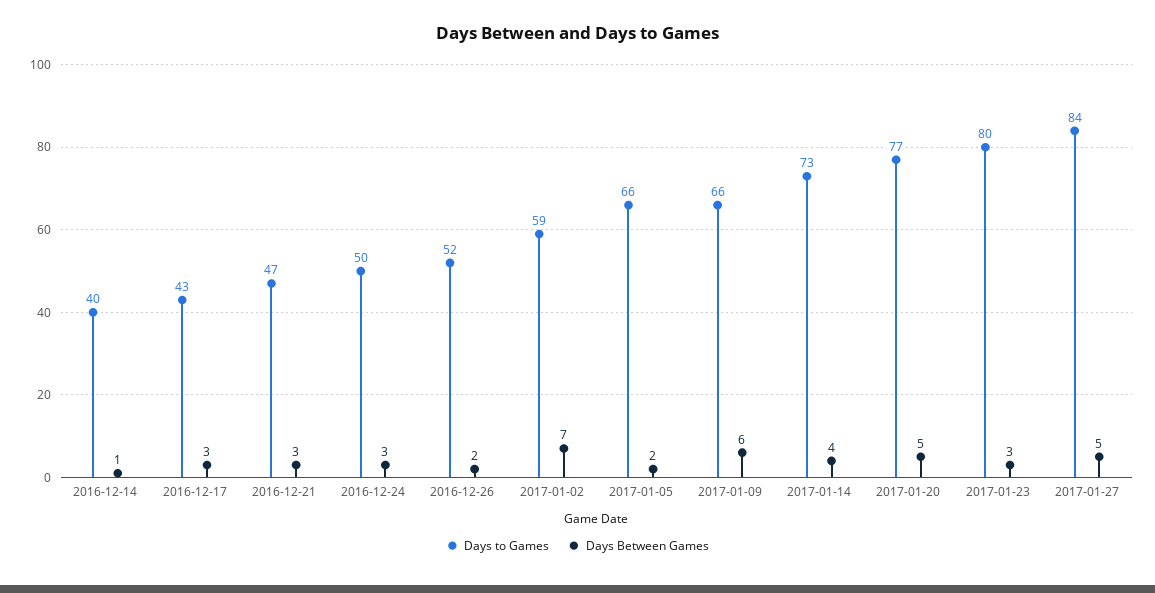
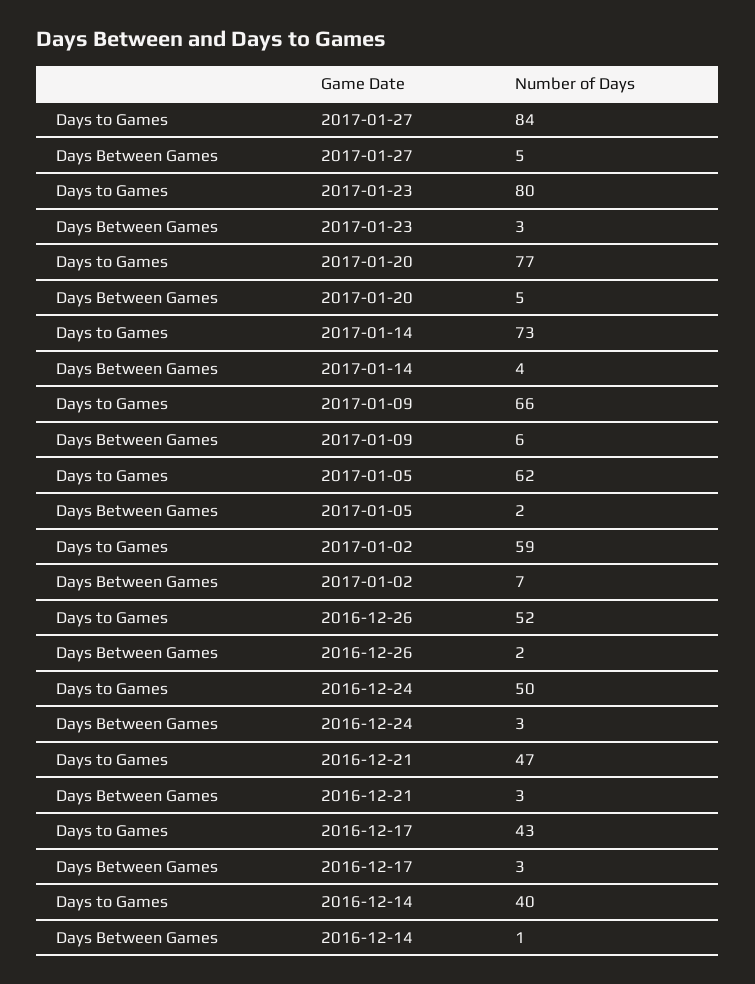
  {
    "Days to Games": {
      "2016-12-14": 40,
      "2016-12-17": 43,
      "2016-12-21": 47,
      "2016-12-24": 50,
      "2016-12-26": 52,
      "2017-01-02": 59,
-     "2017-01-05": 66,
+     "2017-01-05": 62,
      "2017-01-09": 66,
      "2017-01-14": 73,
      "2017-01-20": 77,
      "2017-01-23": 80,
      "2017-01-27": 84
    },
    "Days Between Games": {
      "2016-12-14": 1,
      "2016-12-17": 3,
      "2016-12-21": 3,
      "2016-12-24": 3,
      "2016-12-26": 2,
      "2017-01-02": 7,
      "2017-01-05": 2,
      "2017-01-09": 6,
      "2017-01-14": 4,
      "2017-01-20": 5,
      "2017-01-23": 3,
      "2017-01-27": 5
    }
  }

